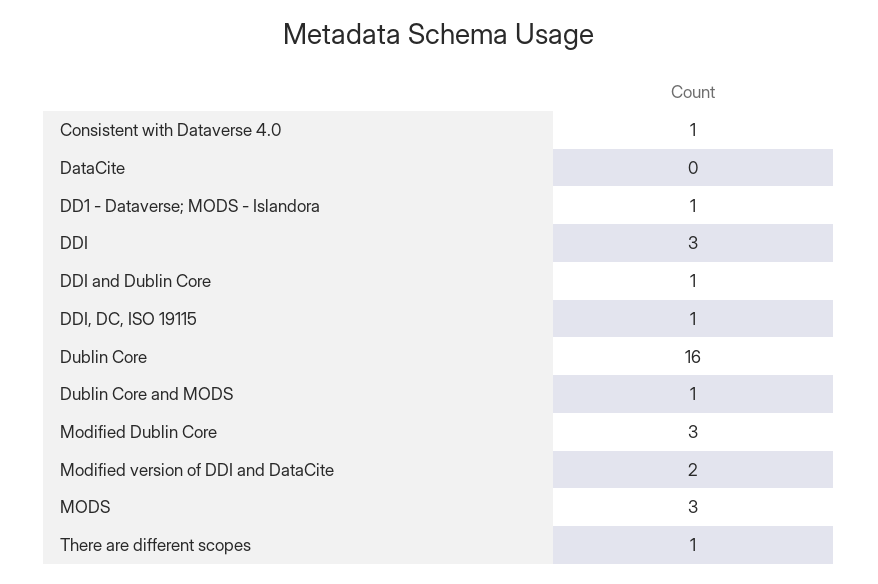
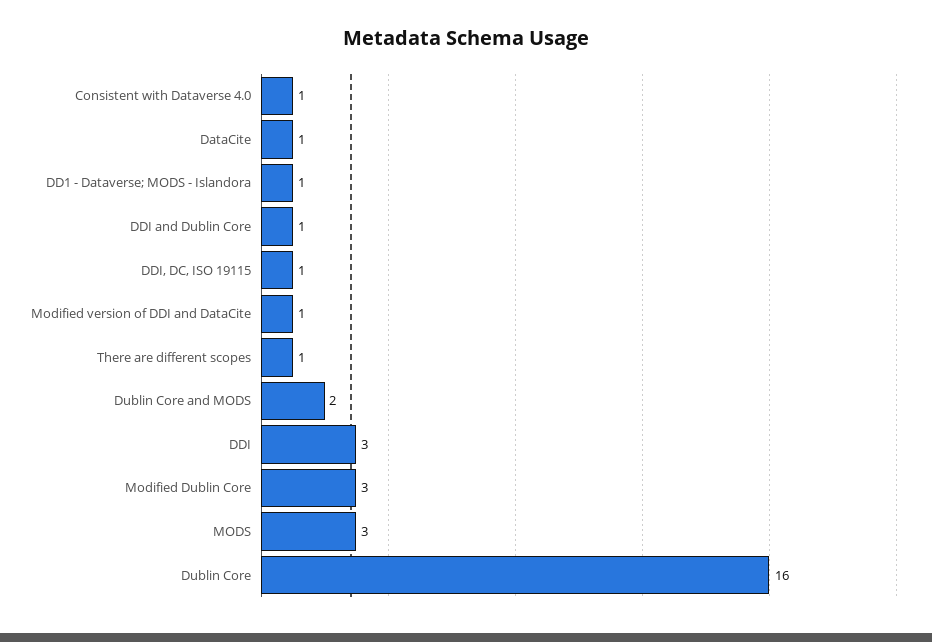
  {
    "Consistent with Dataverse 4.0": 1,
-   "DataCite": 0,
+   "DataCite": 1,
    "DD1 - Dataverse; MODS - Islandora": 1,
    "DDI": 3,
    "DDI and Dublin Core": 1,
    "DDI, DC, ISO 19115": 1,
    "Dublin Core": 16,
-   "Dublin Core and MODS": 1,
+   "Dublin Core and MODS": 2,
    "Modified Dublin Core": 3,
-   "Modified version of DDI and DataCite": 2,
+   "Modified version of DDI and DataCite": 1,
    "MODS": 3,
    "There are different scopes": 1
  }

